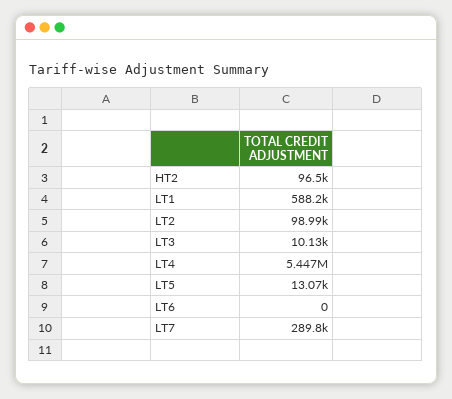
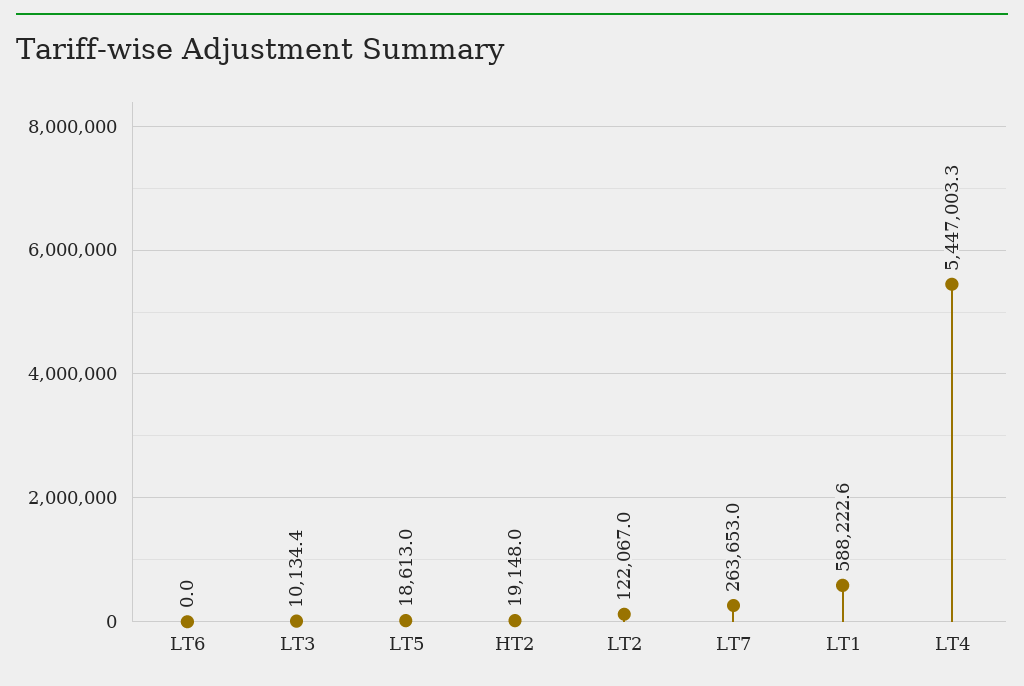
  {
-   "HT2": 96500,
+   "HT2": 19148,
    "LT1": 588222.6,
-   "LT2": 98990,
+   "LT2": 122067,
    "LT3": 10134.4,
    "LT4": 5447003.3,
-   "LT5": 13070,
+   "LT5": 18613,
    "LT6": 0,
-   "LT7": 289800
+   "LT7": 263653
  }

